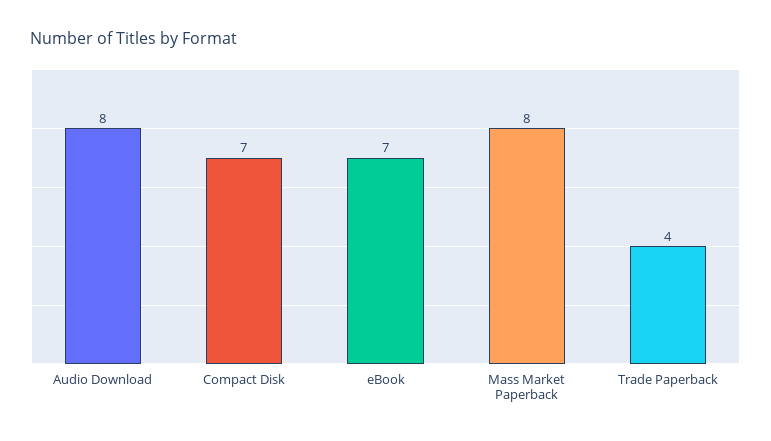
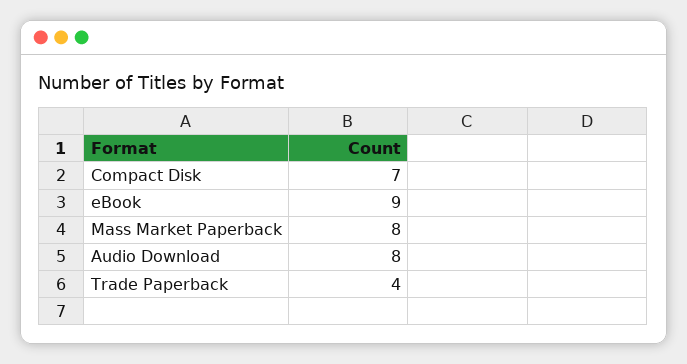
  {
    "Audio Download": 8,
    "Compact Disk": 7,
-   "eBook": 7,
+   "eBook": 9,
    "Mass Market Paperback": 8,
    "Trade Paperback": 4
  }

